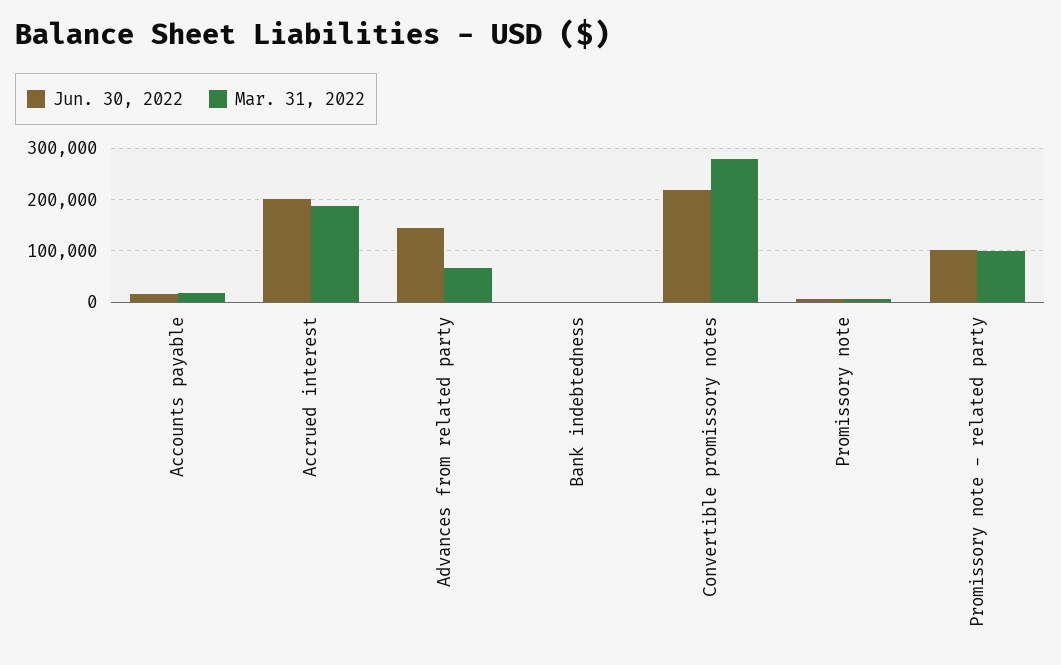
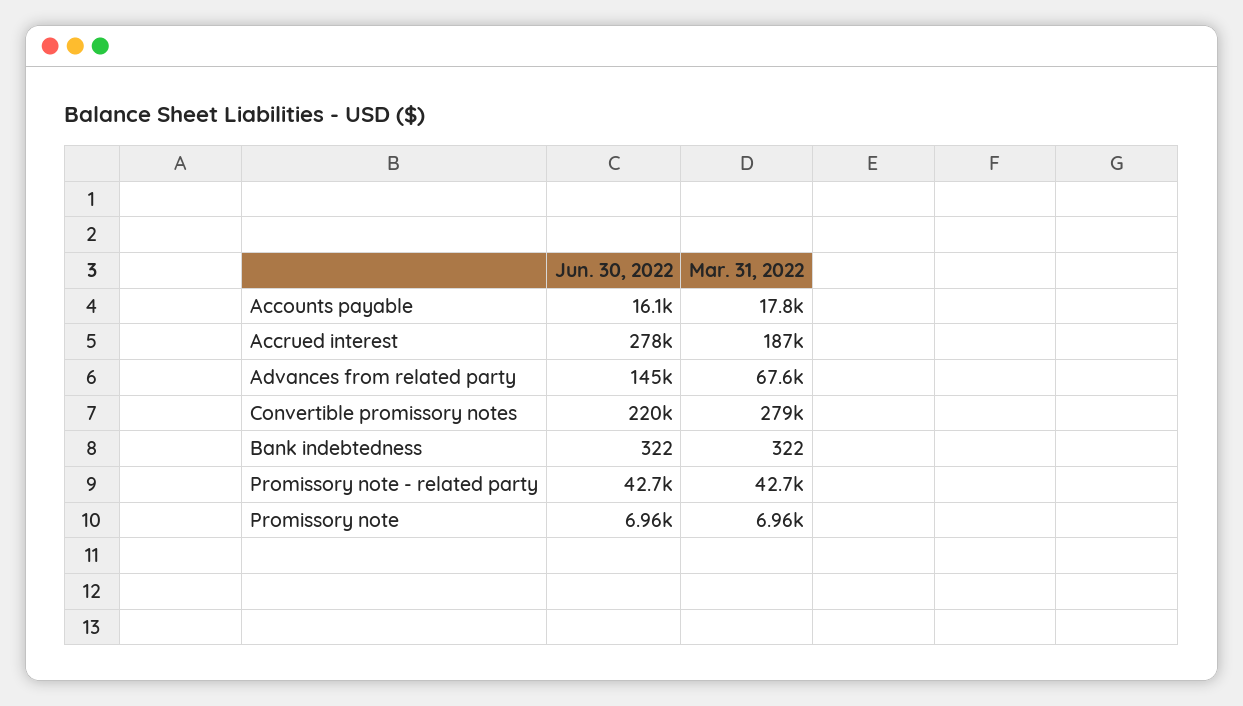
  {
    "Jun. 30, 2022": {
      "Accounts payable": 16100,
-     "Accrued interest": 200000,
+     "Accrued interest": 278000,
      "Advances from related party": 145000,
      "Bank indebtedness": 322,
      "Convertible promissory notes": 220000,
      "Promissory note": 6960,
-     "Promissory note - related party": 100000
+     "Promissory note - related party": 42700
    },
    "Mar. 31, 2022": {
      "Accounts payable": 17800,
      "Accrued interest": 187000,
      "Advances from related party": 67600,
      "Bank indebtedness": 322,
      "Convertible promissory notes": 279000,
      "Promissory note": 6960,
-     "Promissory note - related party": 100000
+     "Promissory note - related party": 42700
    }
  }

